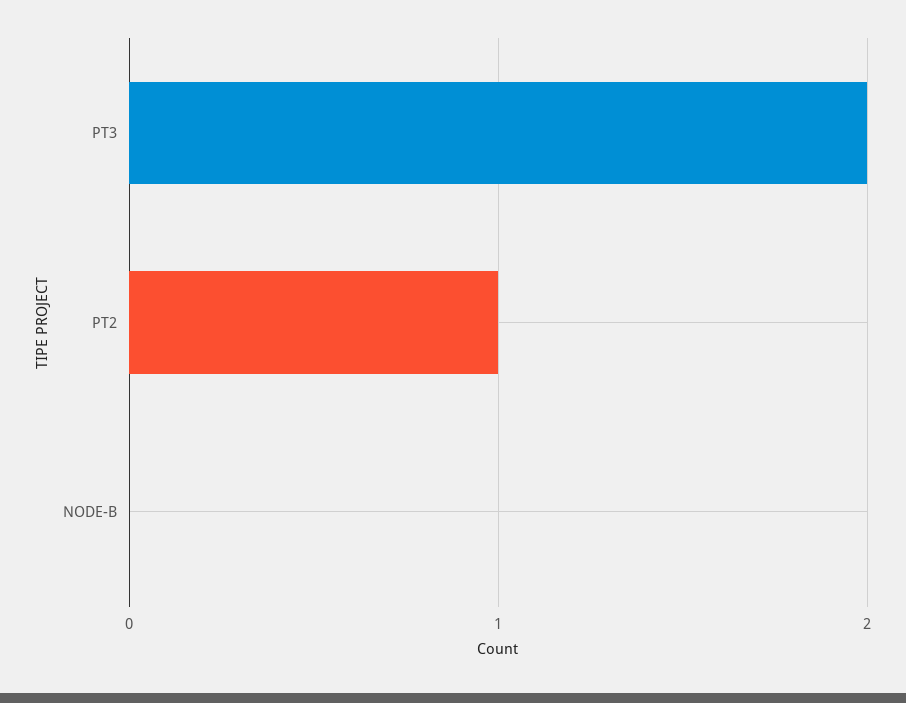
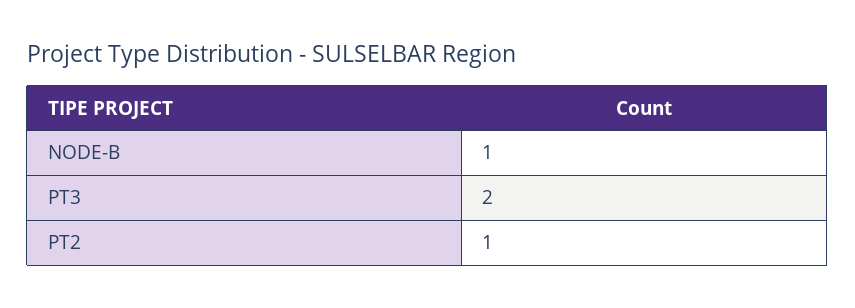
  {
    "PT3": 2,
    "PT2": 1,
-   "NODE-B": 0
+   "NODE-B": 1
  }

